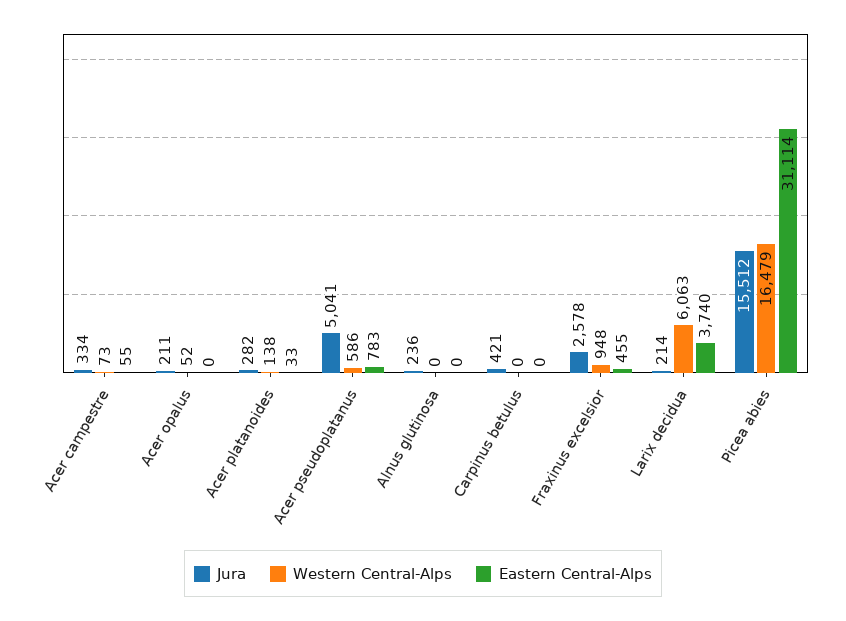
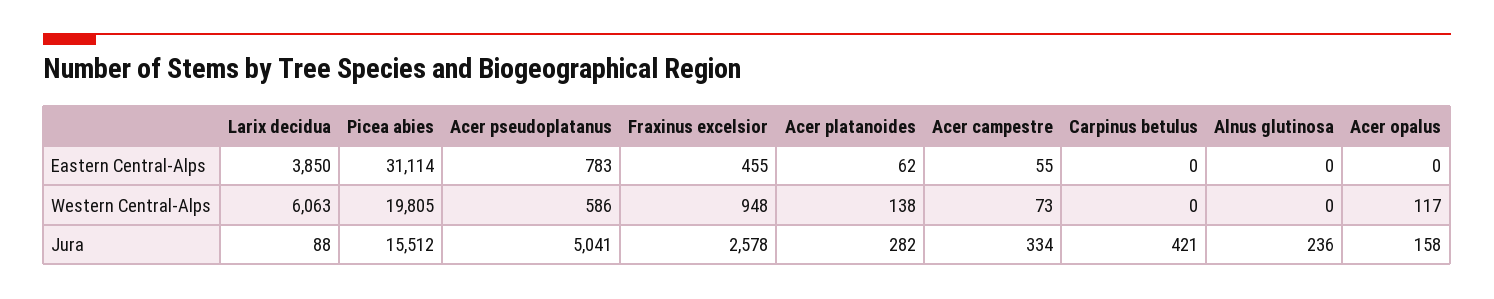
  {
    "Jura": {
      "Acer campestre": 334,
-     "Acer opalus": 211,
+     "Acer opalus": 158,
      "Acer platanoides": 282,
      "Acer pseudoplatanus": 5041,
      "Alnus glutinosa": 236,
      "Carpinus betulus": 421,
      "Fraxinus excelsior": 2578,
-     "Larix decidua": 214,
+     "Larix decidua": 88,
      "Picea abies": 15512
    },
    "Western Central-Alps": {
      "Acer campestre": 73,
-     "Acer opalus": 52,
+     "Acer opalus": 117,
      "Acer platanoides": 138,
      "Acer pseudoplatanus": 586,
      "Alnus glutinosa": 0,
      "Carpinus betulus": 0,
      "Fraxinus excelsior": 948,
      "Larix decidua": 6063,
-     "Picea abies": 16479
+     "Picea abies": 19805
    },
    "Eastern Central-Alps": {
      "Acer campestre": 55,
      "Acer opalus": 0,
-     "Acer platanoides": 33,
+     "Acer platanoides": 62,
      "Acer pseudoplatanus": 783,
      "Alnus glutinosa": 0,
      "Carpinus betulus": 0,
      "Fraxinus excelsior": 455,
-     "Larix decidua": 3740,
+     "Larix decidua": 3850,
      "Picea abies": 31114
    }
  }

